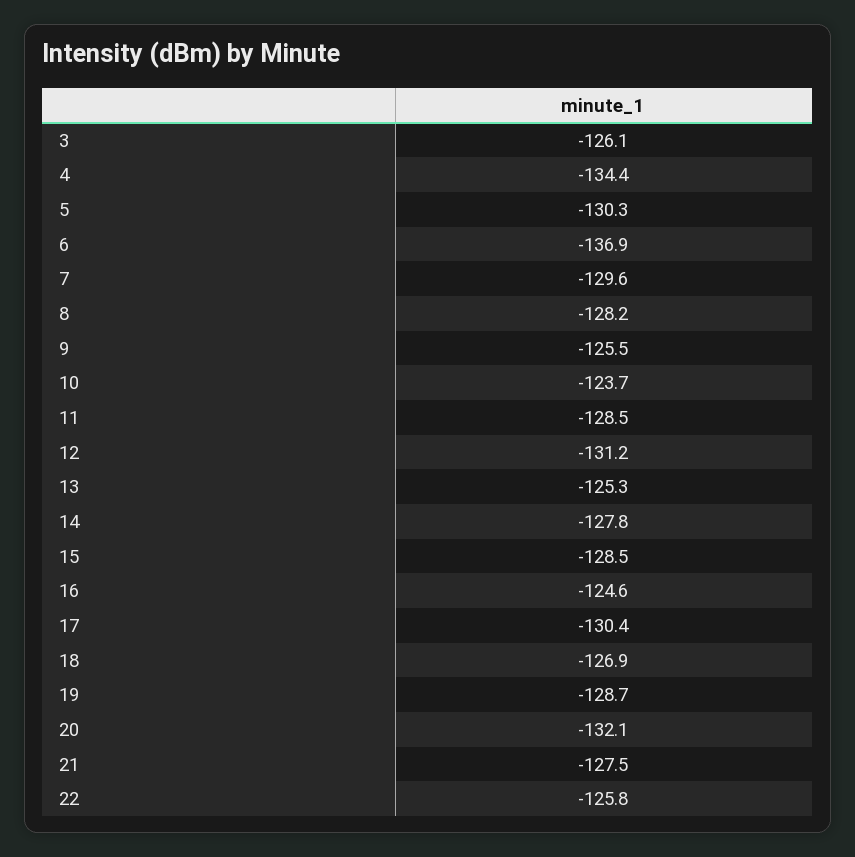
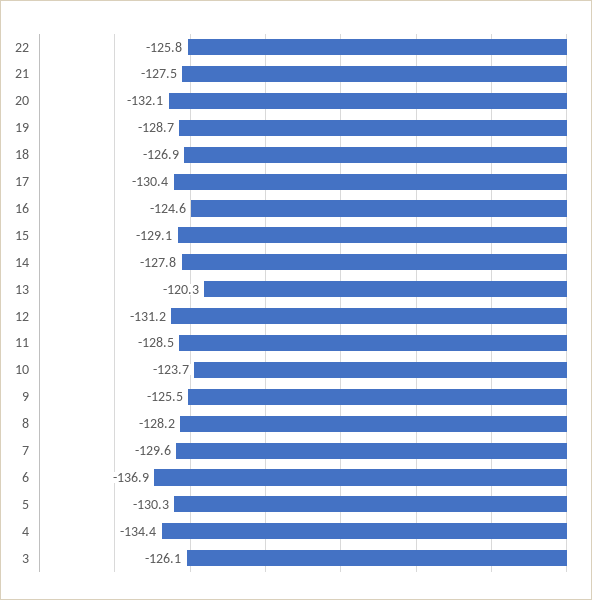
  {
    "3": -126.1,
    "4": -134.4,
    "5": -130.3,
    "6": -136.9,
    "7": -129.6,
    "8": -128.2,
    "9": -125.5,
    "10": -123.7,
    "11": -128.5,
    "12": -131.2,
-   "13": -125.3,
+   "13": -120.3,
    "14": -127.8,
-   "15": -128.5,
+   "15": -129.1,
    "16": -124.6,
    "17": -130.4,
    "18": -126.9,
    "19": -128.7,
    "20": -132.1,
    "21": -127.5,
    "22": -125.8
  }

